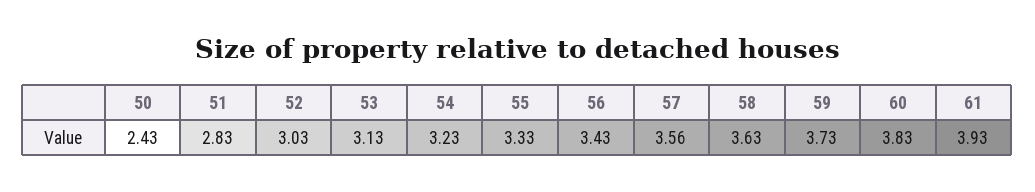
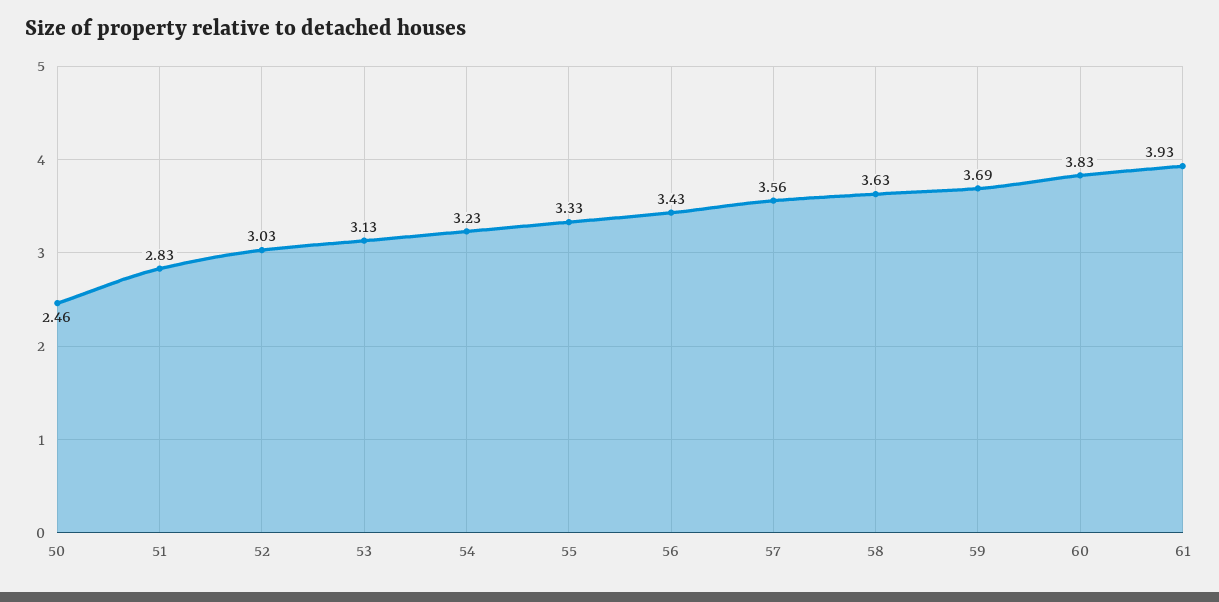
  {
-   "50": 2.43,
+   "50": 2.46,
    "51": 2.83,
    "52": 3.03,
    "53": 3.13,
    "54": 3.23,
    "55": 3.33,
    "56": 3.43,
    "57": 3.56,
    "58": 3.63,
-   "59": 3.73,
+   "59": 3.69,
    "60": 3.83,
    "61": 3.93
  }

